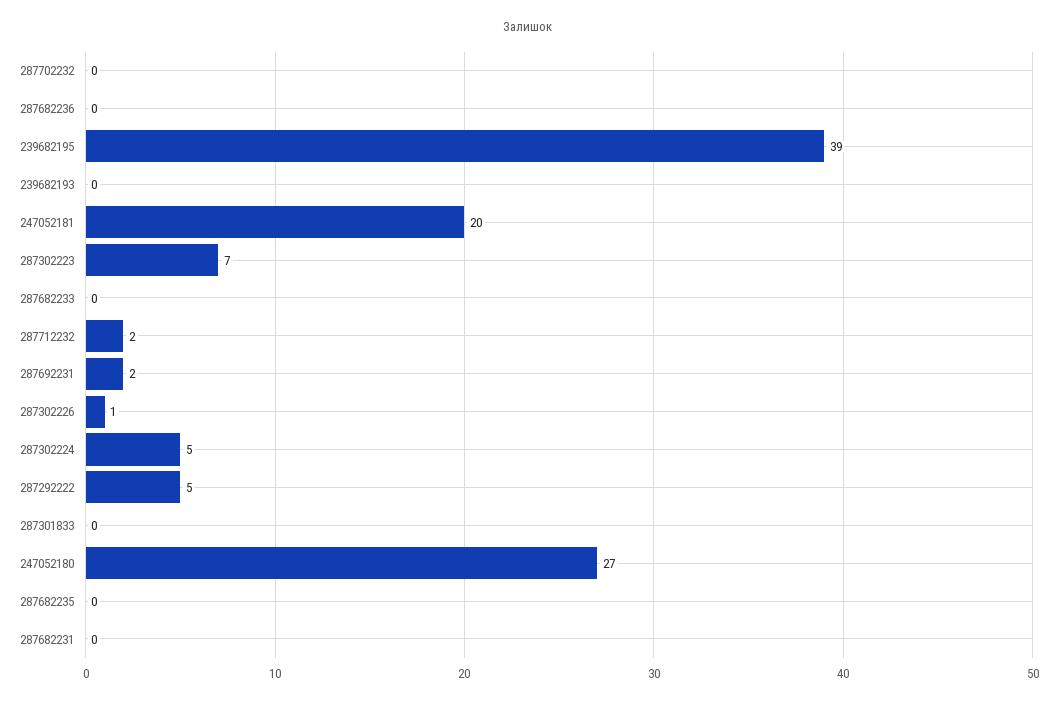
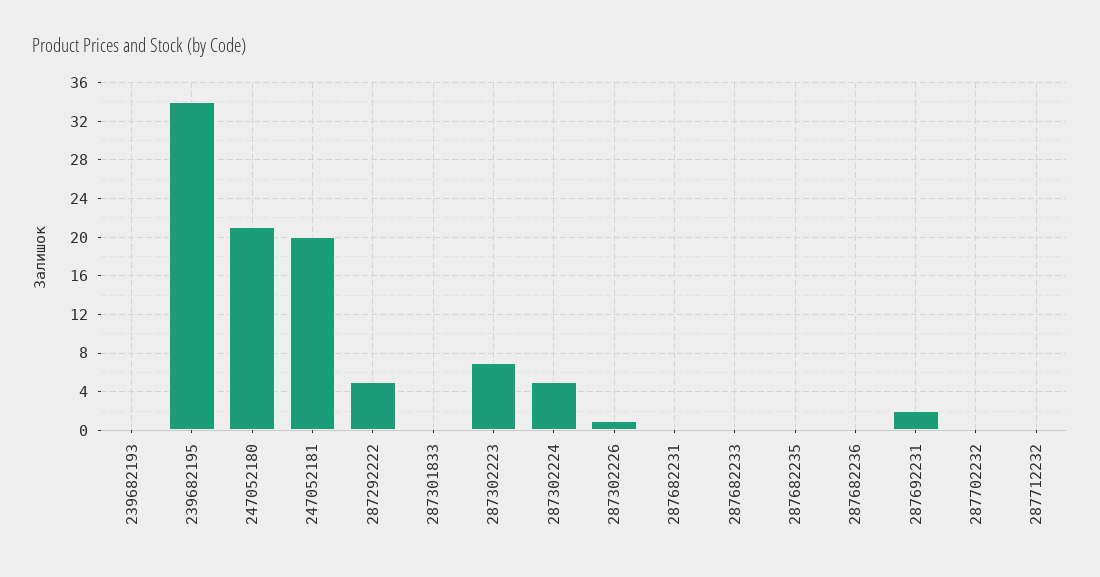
  {
    "287702232": 0,
    "287682236": 0,
-   "239682195": 39,
+   "239682195": 34,
    "239682193": 0,
    "247052181": 20,
    "287302223": 7,
    "287682233": 0,
-   "287712232": 2,
+   "287712232": 0,
    "287692231": 2,
    "287302226": 1,
    "287302224": 5,
    "287292222": 5,
    "287301833": 0,
-   "247052180": 27,
+   "247052180": 21,
    "287682235": 0,
    "287682231": 0
  }

